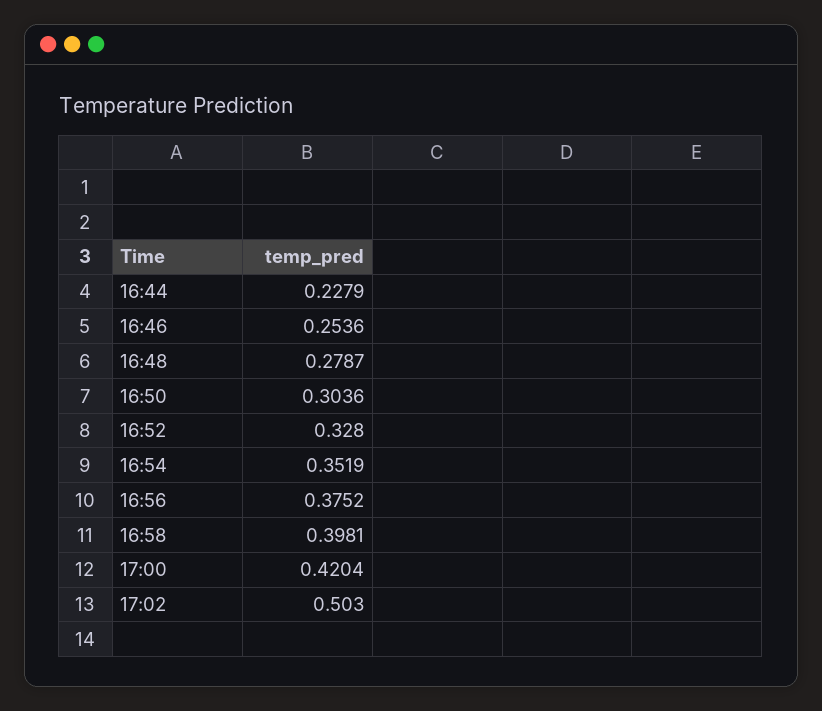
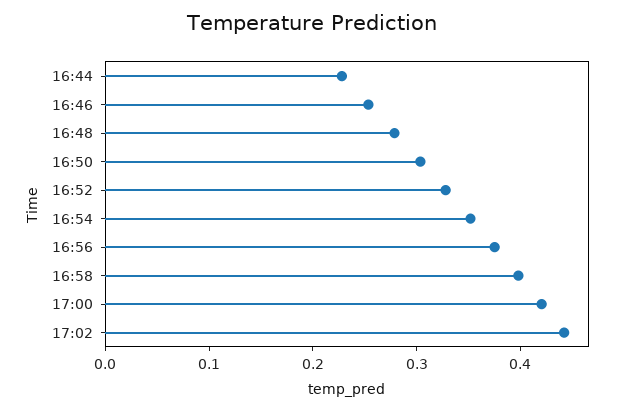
  {
    "16:44": 0.2279,
    "16:46": 0.2536,
    "16:48": 0.2787,
    "16:50": 0.3036,
    "16:52": 0.328,
    "16:54": 0.3519,
    "16:56": 0.3752,
    "16:58": 0.3981,
    "17:00": 0.4204,
-   "17:02": 0.503
+   "17:02": 0.44
  }

